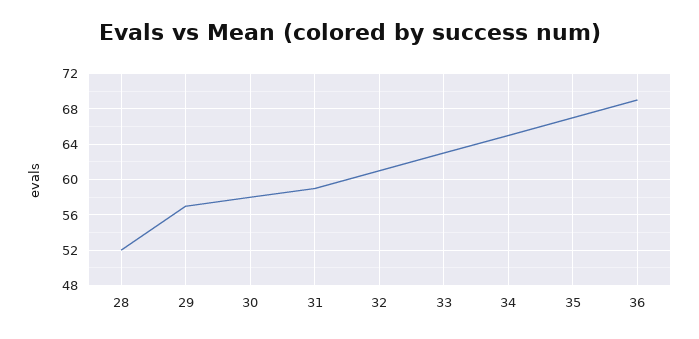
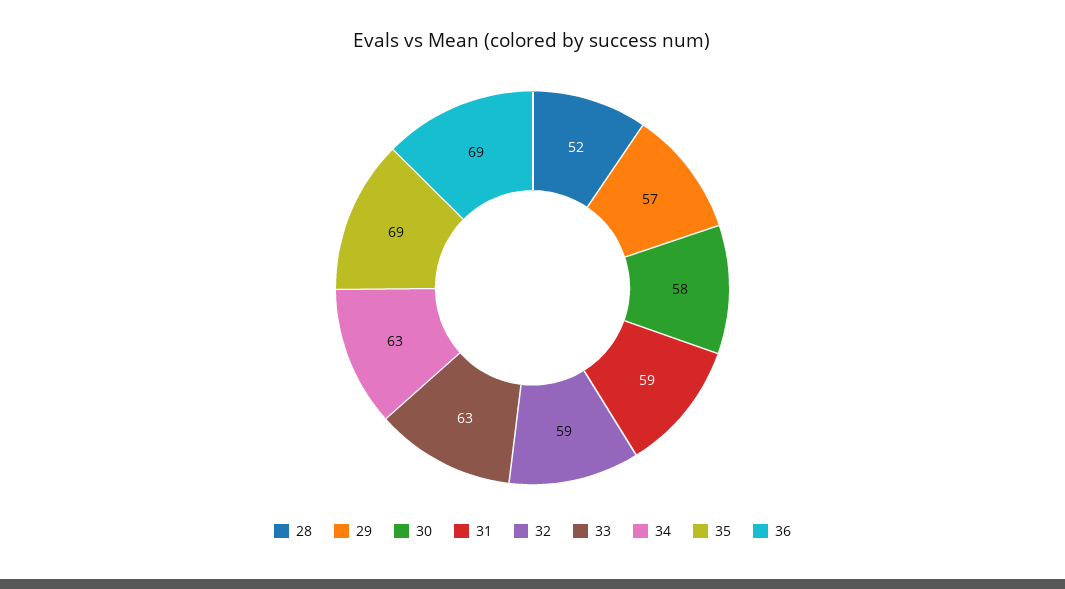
  {
    "28": 52,
    "29": 57,
    "30": 58,
    "31": 59,
-   "32": 61,
+   "32": 59,
    "33": 63,
-   "34": 65,
+   "34": 63,
-   "35": 67,
+   "35": 69,
    "36": 69
  }

